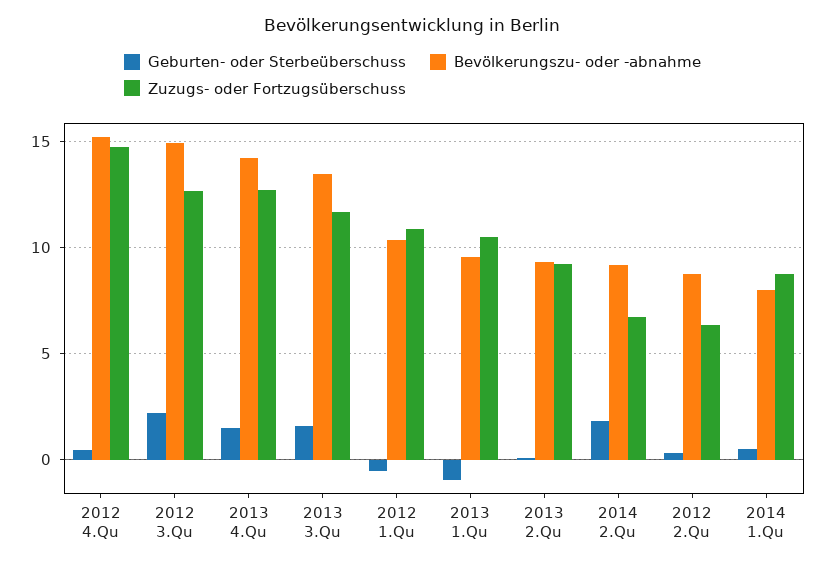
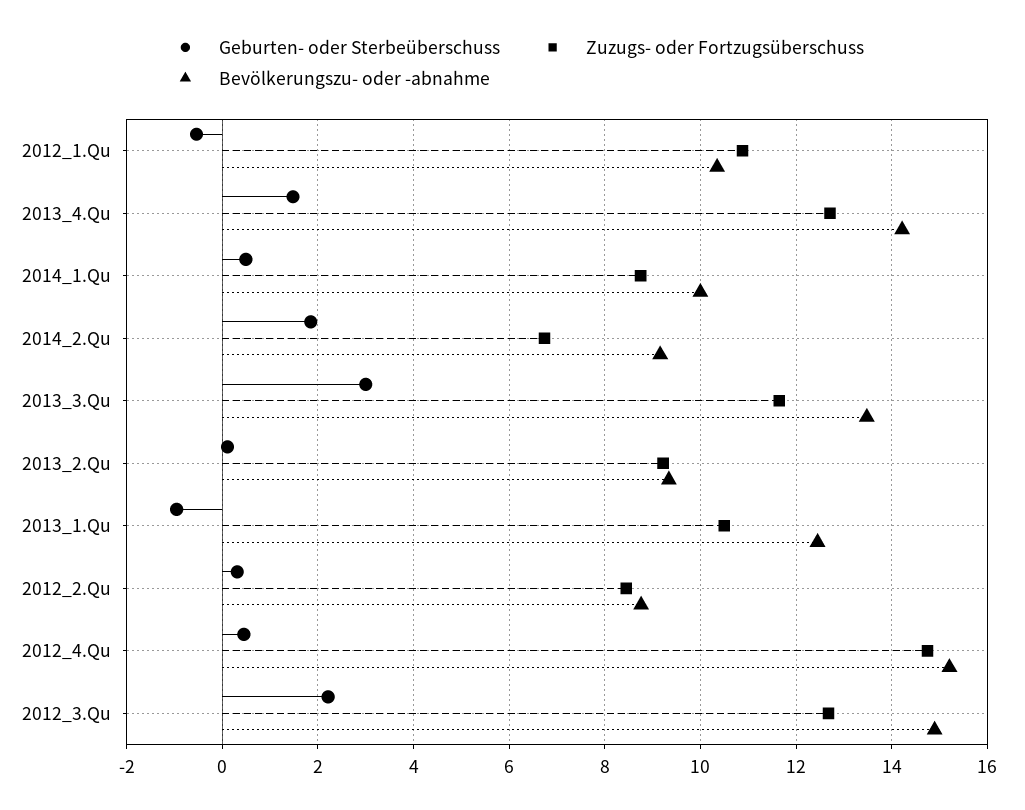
  {
    "Geburten- oder Sterbeüberschuss": {
      "2012 4.Qu": 0.4,
      "2012 3.Qu": 2.2,
      "2013 4.Qu": 1.4,
-     "2013 3.Qu": 1.5,
+     "2013 3.Qu": 3,
      "2012 1.Qu": -0.6,
      "2013 1.Qu": -1,
      "2013 2.Qu": 0.2,
      "2014 2.Qu": 1.8,
      "2012 2.Qu": 0.4,
      "2014 1.Qu": 0.4
    },
    "Bevölkerungszu- oder -abnahme": {
      "2012 4.Qu": 15.2,
      "2012 3.Qu": 15,
      "2013 4.Qu": 14.2,
      "2013 3.Qu": 13.4,
      "2012 1.Qu": 10.4,
-     "2013 1.Qu": 9.5,
+     "2013 1.Qu": 12.4,
      "2013 2.Qu": 9.4,
      "2014 2.Qu": 9.2,
      "2012 2.Qu": 8.8,
-     "2014 1.Qu": 8
+     "2014 1.Qu": 10
    },
    "Zuzugs- oder Fortzugsüberschuss": {
      "2012 4.Qu": 14.8,
      "2012 3.Qu": 12.6,
      "2013 4.Qu": 12.8,
      "2013 3.Qu": 11.6,
      "2012 1.Qu": 10.8,
      "2013 1.Qu": 10.6,
      "2013 2.Qu": 9.2,
      "2014 2.Qu": 6.8,
-     "2012 2.Qu": 6.5,
+     "2012 2.Qu": 8.4,
      "2014 1.Qu": 8.8
    }
  }

